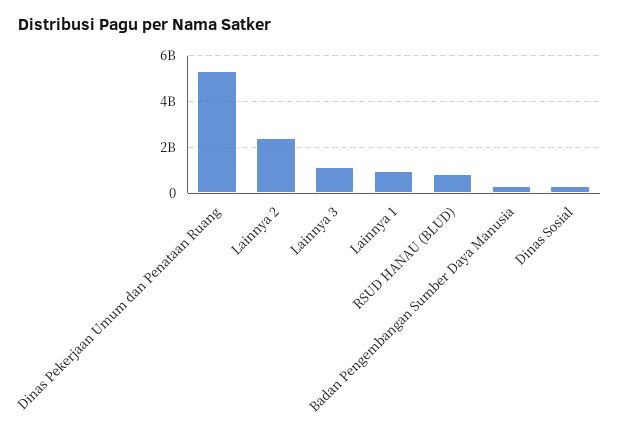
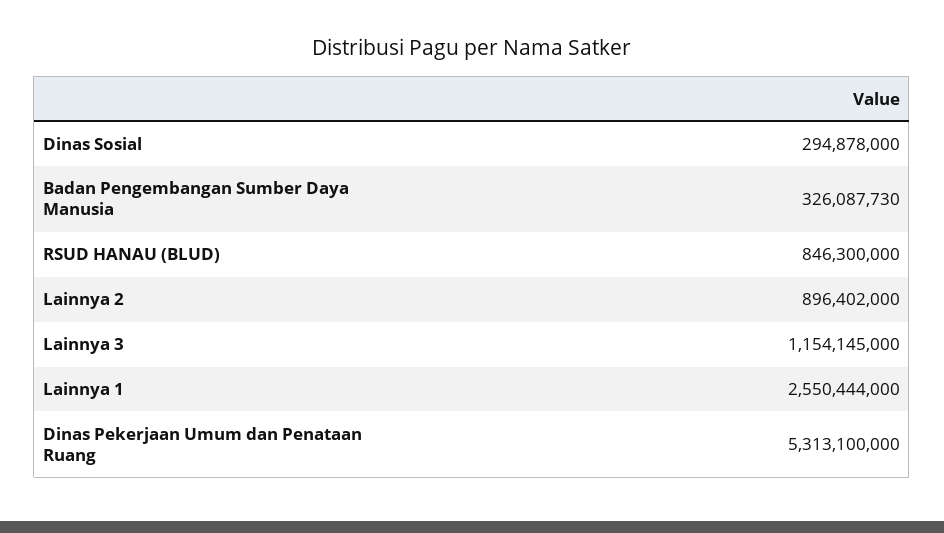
  {
    "Dinas Pekerjaan Umum dan Penataan Ruang": 5313100000,
-   "Lainnya 2": 2500000000,
+   "Lainnya 2": 896402000,
    "Lainnya 3": 1154145000,
-   "Lainnya 1": 1000000000,
+   "Lainnya 1": 2550444000,
    "RSUD HANAU (BLUD)": 846300000,
    "Badan Pengembangan Sumber Daya Manusia": 326087730,
    "Dinas Sosial": 294878000
  }

